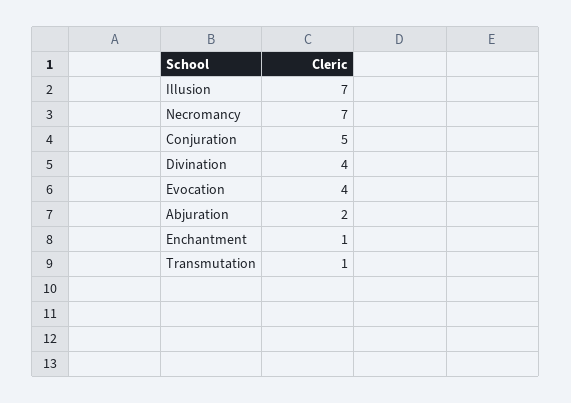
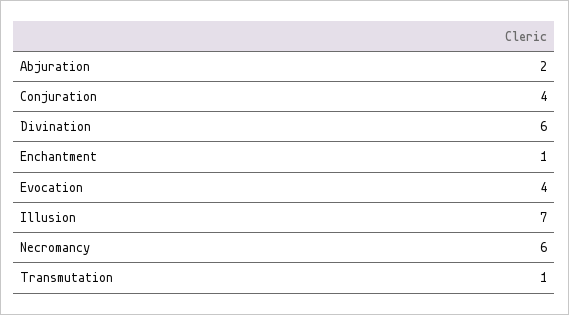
  {
    "Illusion": 7,
-   "Necromancy": 7,
+   "Necromancy": 6,
-   "Conjuration": 5,
+   "Conjuration": 4,
-   "Divination": 4,
+   "Divination": 6,
    "Evocation": 4,
    "Abjuration": 2,
    "Enchantment": 1,
    "Transmutation": 1
  }

